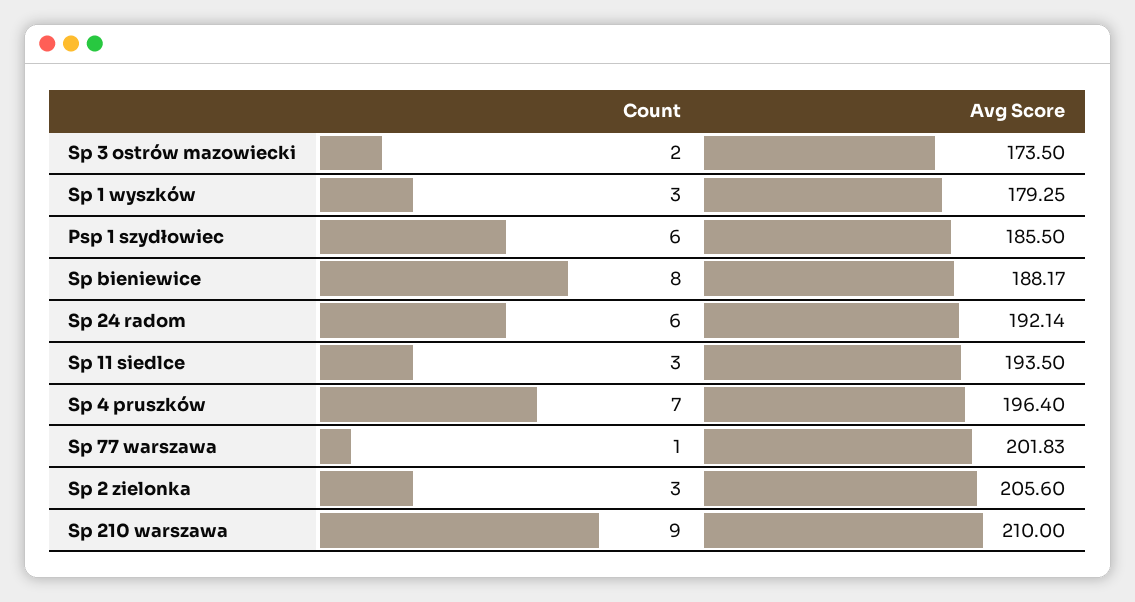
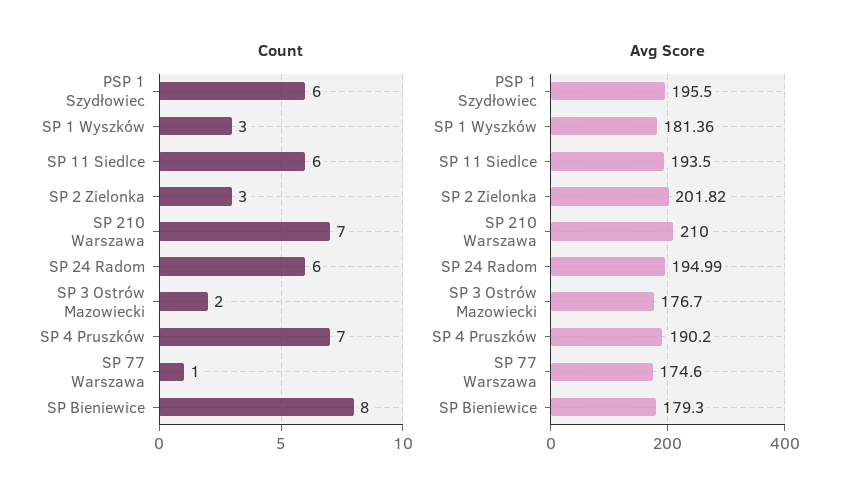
  {
    "Count": {
      "Sp 3 ostrów mazowiecki": 2,
      "Sp 1 wyszków": 3,
      "Psp 1 szydłowiec": 6,
      "Sp bieniewice": 8,
      "Sp 24 radom": 6,
-     "Sp 11 siedlce": 3,
+     "Sp 11 siedlce": 6,
      "Sp 4 pruszków": 7,
      "Sp 77 warszawa": 1,
      "Sp 2 zielonka": 3,
-     "Sp 210 warszawa": 9
+     "Sp 210 warszawa": 7
    },
    "Avg Score": {
-     "Sp 3 ostrów mazowiecki": 173.5,
+     "Sp 3 ostrów mazowiecki": 176.7,
-     "Sp 1 wyszków": 179.25,
+     "Sp 1 wyszków": 181.36,
-     "Psp 1 szydłowiec": 185.5,
+     "Psp 1 szydłowiec": 195.5,
-     "Sp bieniewice": 188.17,
+     "Sp bieniewice": 179.3,
-     "Sp 24 radom": 192.14,
+     "Sp 24 radom": 194.99,
      "Sp 11 siedlce": 193.5,
-     "Sp 4 pruszków": 196.4,
+     "Sp 4 pruszków": 190.2,
-     "Sp 77 warszawa": 201.83,
+     "Sp 77 warszawa": 174.6,
-     "Sp 2 zielonka": 205.6,
+     "Sp 2 zielonka": 201.82,
      "Sp 210 warszawa": 210
    }
  }

